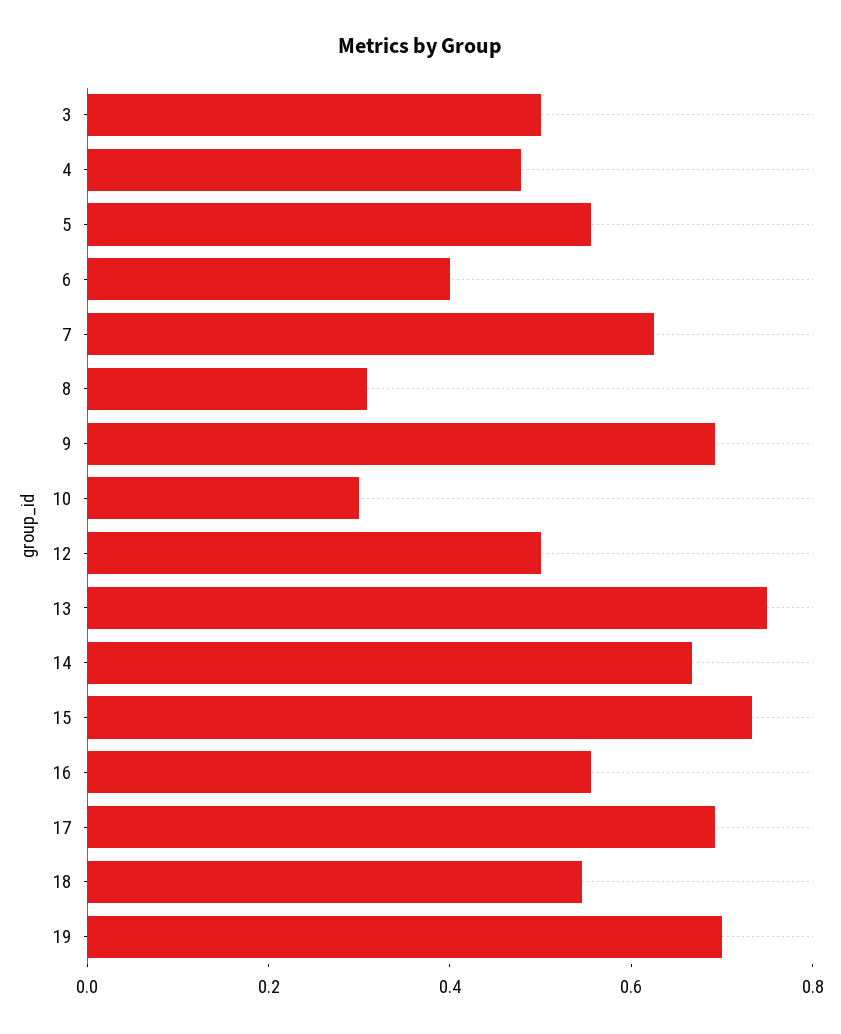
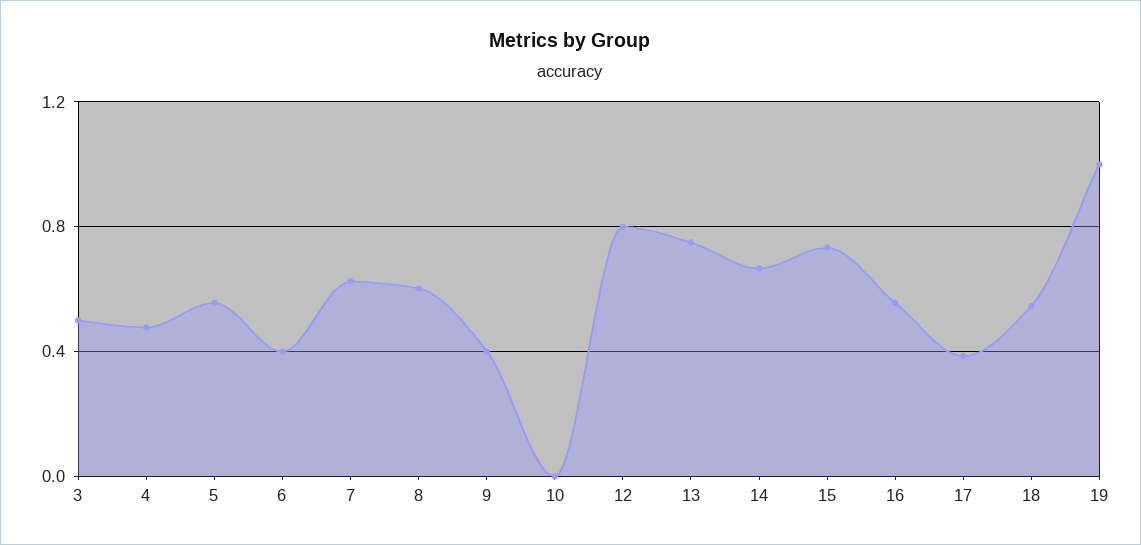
  {
    "3": 0.5,
    "4": 0.5,
    "5": 0.55,
    "6": 0.4,
    "7": 0.65,
-   "8": 0.3,
+   "8": 0.6,
-   "9": 0.7,
+   "9": 0.4,
-   "10": 0.3,
+   "10": 0,
-   "12": 0.5,
+   "12": 0.8,
    "13": 0.75,
    "14": 0.65,
    "15": 0.75,
    "16": 0.55,
-   "17": 0.7,
+   "17": 0.4,
    "18": 0.55,
-   "19": 0.7
+   "19": 1
  }

